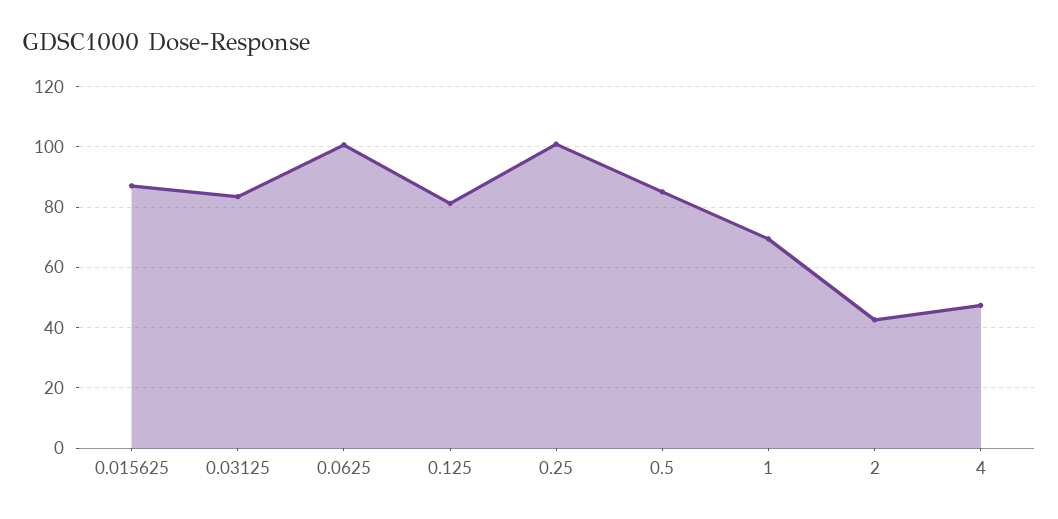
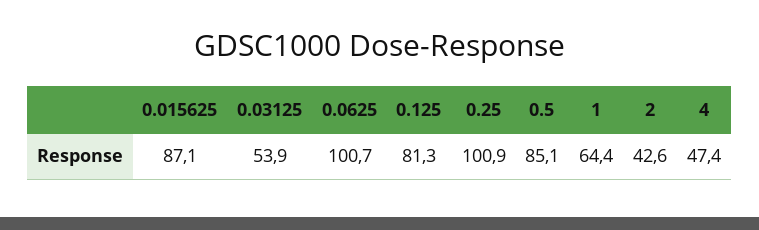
  {
    "0.015625": 87.1,
-   "0.03125": 84,
+   "0.03125": 53.9,
    "0.0625": 100.7,
    "0.125": 81.3,
    "0.25": 100.9,
    "0.5": 85.1,
-   "1": 70,
+   "1": 64.4,
    "2": 42.6,
    "4": 47.4
  }

